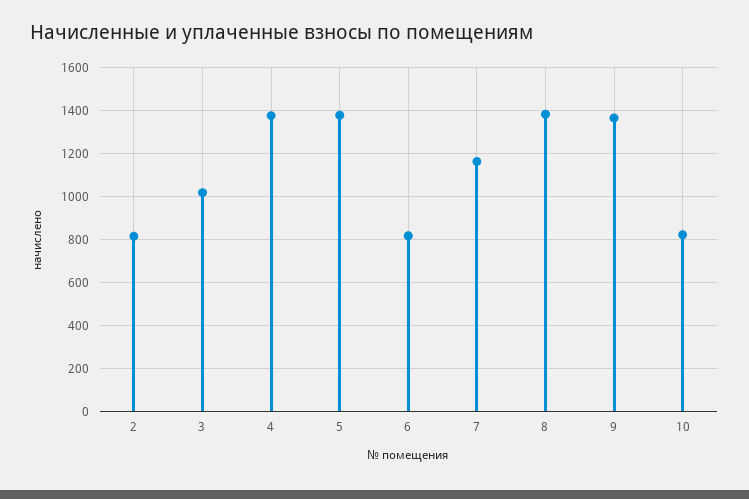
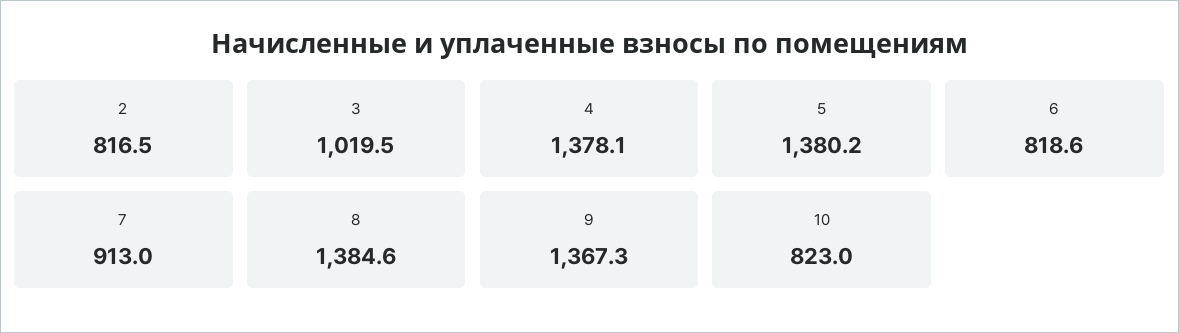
  {
    "2": 816.5,
    "3": 1019.5,
    "4": 1378.1,
    "5": 1380.2,
    "6": 818.6,
-   "7": 1150,
+   "7": 913,
    "8": 1384.6,
    "9": 1367.3,
    "10": 823
  }

